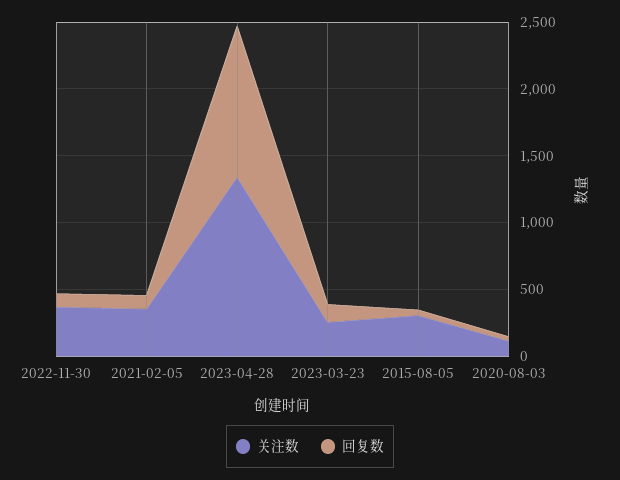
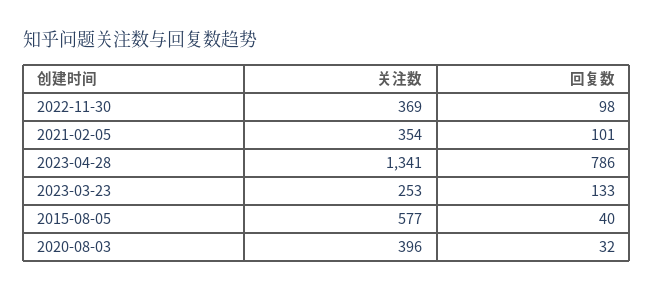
  {
    "关注数": {
      "2022-11-30": 369,
      "2021-02-05": 354,
      "2023-04-28": 1341,
      "2023-03-23": 253,
-     "2015-08-05": 300,
+     "2015-08-05": 577,
-     "2020-08-03": 100
+     "2020-08-03": 396
    },
    "回复数": {
      "2022-11-30": 98,
      "2021-02-05": 101,
-     "2023-04-28": 1100,
+     "2023-04-28": 786,
      "2023-03-23": 133,
      "2015-08-05": 40,
      "2020-08-03": 32
    }
  }

